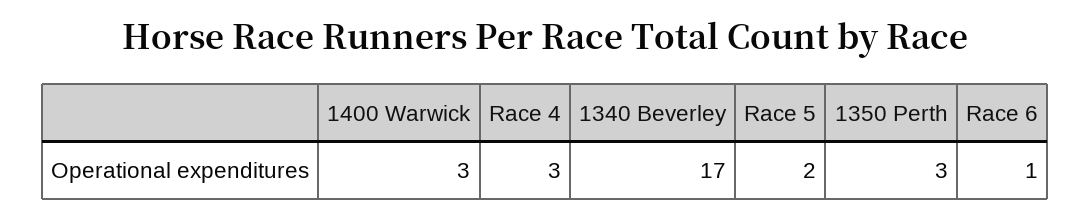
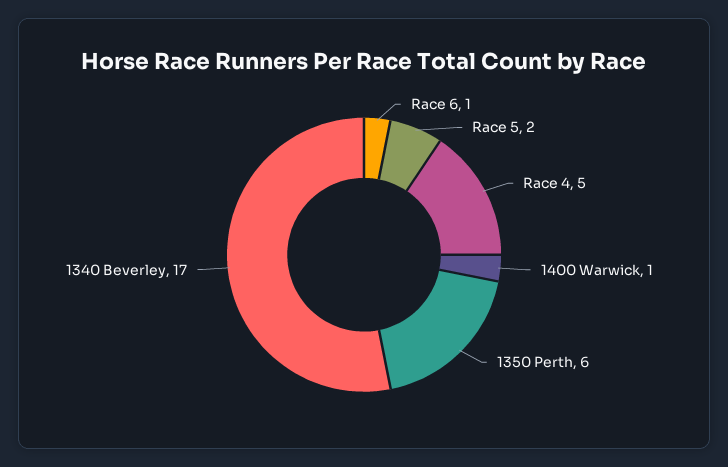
  {
-   "1400 Warwick": 3,
+   "1400 Warwick": 1,
-   "Race 4": 3,
+   "Race 4": 5,
    "1340 Beverley": 17,
    "Race 5": 2,
-   "1350 Perth": 3,
+   "1350 Perth": 6,
    "Race 6": 1
  }

